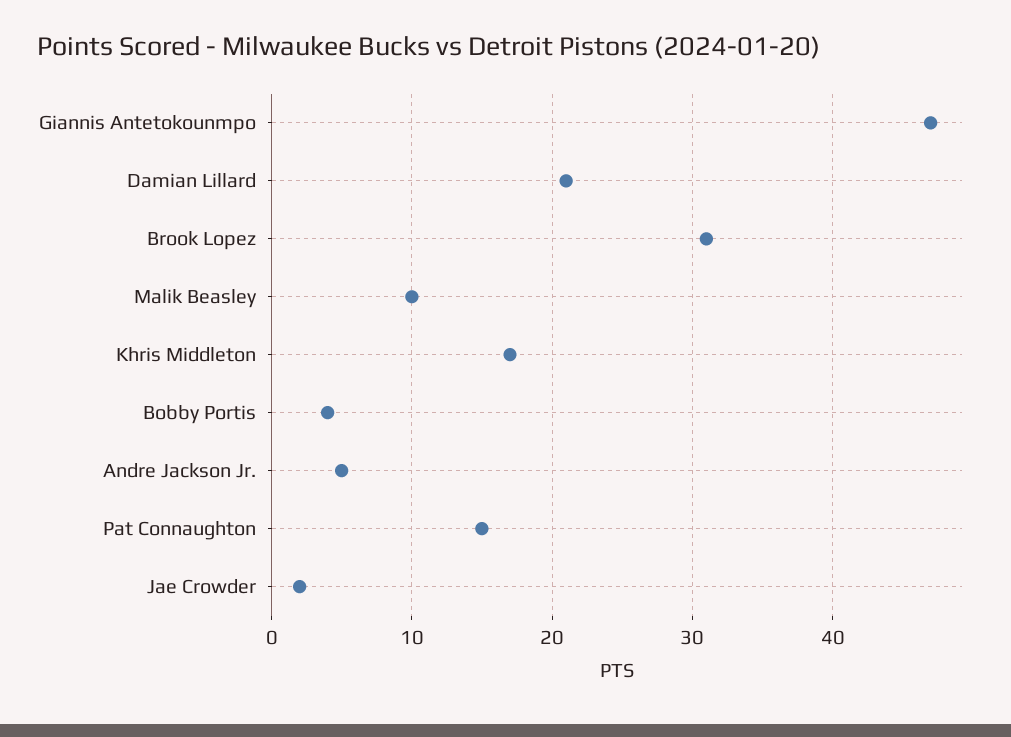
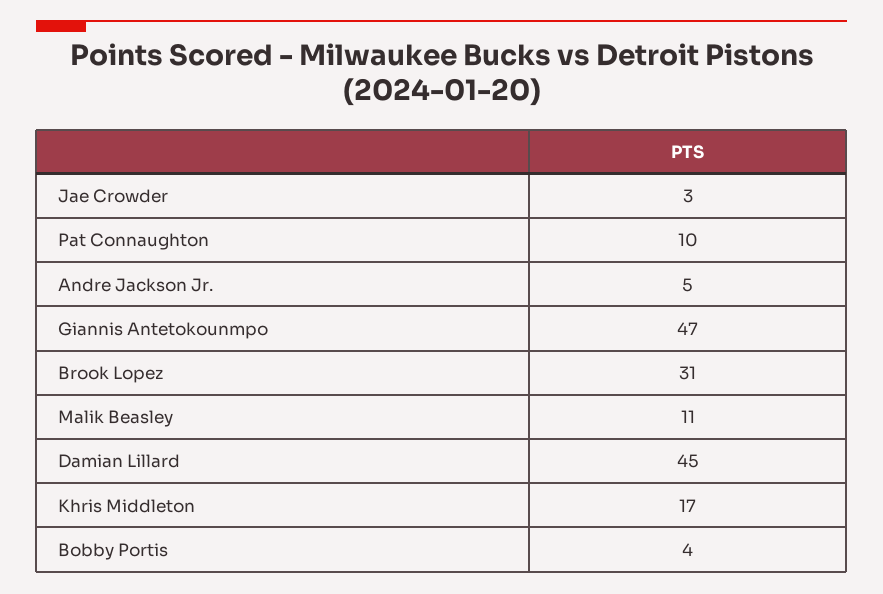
  {
    "Giannis Antetokounmpo": 47,
-   "Damian Lillard": 21,
+   "Damian Lillard": 45,
    "Brook Lopez": 31,
-   "Malik Beasley": 10,
+   "Malik Beasley": 11,
    "Khris Middleton": 17,
    "Bobby Portis": 4,
    "Andre Jackson Jr.": 5,
-   "Pat Connaughton": 15,
+   "Pat Connaughton": 10,
-   "Jae Crowder": 2
+   "Jae Crowder": 3
  }

